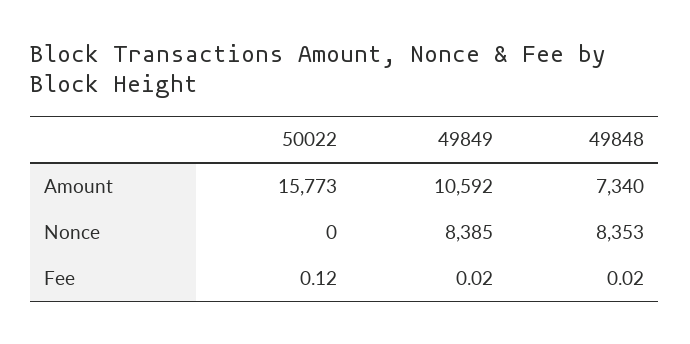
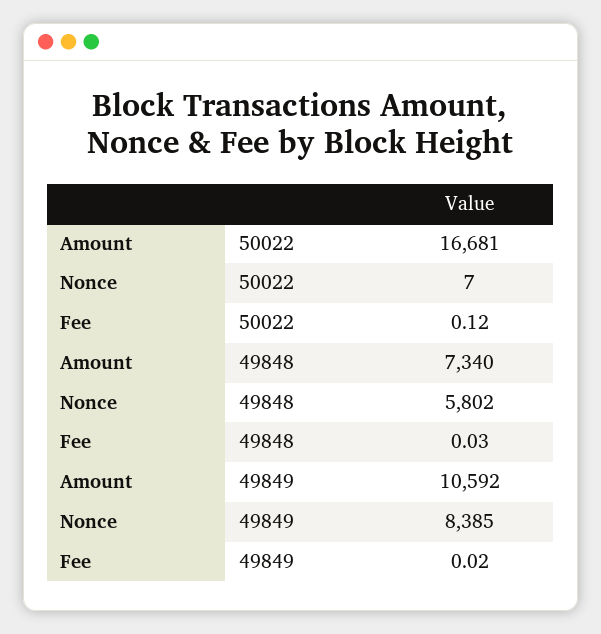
  {
    "50022": {
-     "Amount": 15773,
+     "Amount": 16681,
-     "Nonce": 0,
+     "Nonce": 7,
      "Fee": 0.12
    },
    "49849": {
      "Amount": 10592,
      "Nonce": 8385,
      "Fee": 0.02
    },
    "49848": {
      "Amount": 7340,
-     "Nonce": 8353,
+     "Nonce": 5802,
-     "Fee": 0.02
+     "Fee": 0.03
    }
  }

